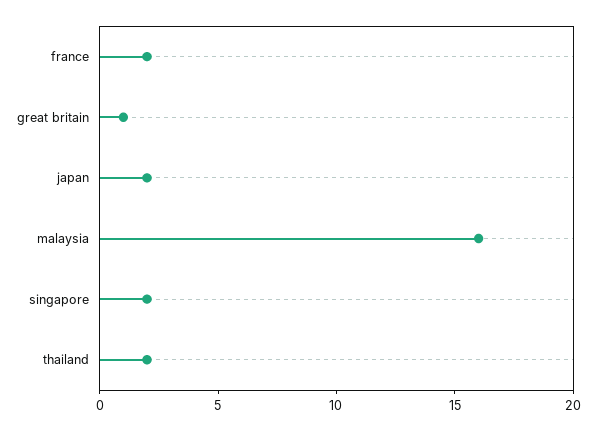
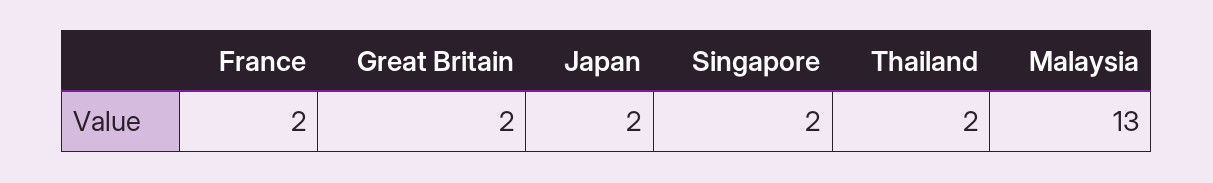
  {
    "france": 2,
-   "great britain": 1,
+   "great britain": 2,
    "japan": 2,
-   "malaysia": 16,
+   "malaysia": 13,
    "singapore": 2,
    "thailand": 2
  }

